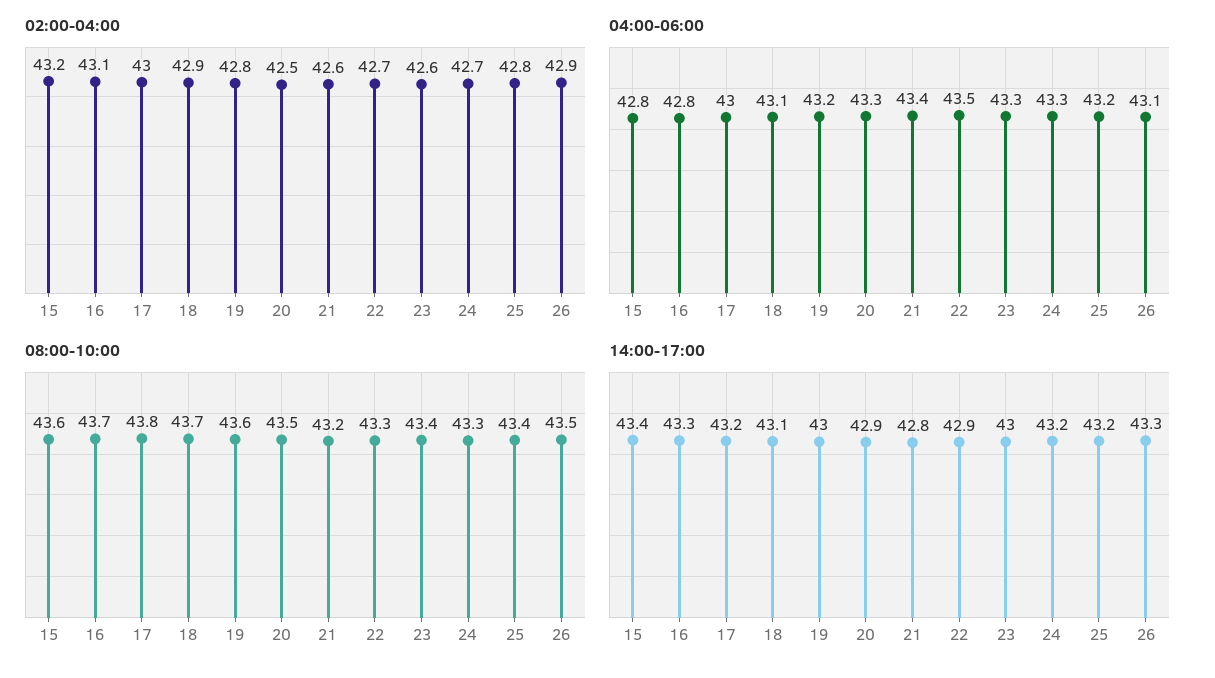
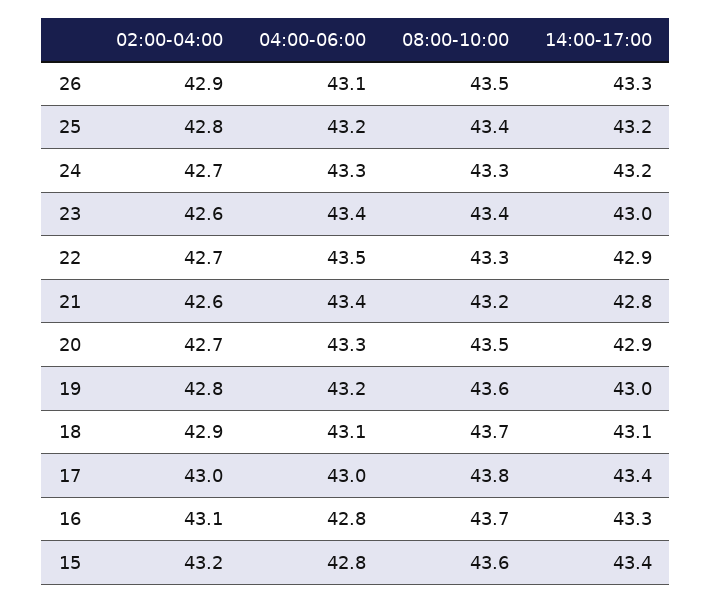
  {
    "02:00-04:00": {
      "15": 43.2,
      "16": 43.1,
      "17": 43,
      "18": 42.9,
      "19": 42.8,
-     "20": 42.5,
+     "20": 42.7,
      "21": 42.6,
      "22": 42.7,
      "23": 42.6,
      "24": 42.7,
      "25": 42.8,
      "26": 42.9
    },
    "04:00-06:00": {
      "15": 42.8,
      "16": 42.8,
      "17": 43,
      "18": 43.1,
      "19": 43.2,
      "20": 43.3,
      "21": 43.4,
      "22": 43.5,
-     "23": 43.3,
+     "23": 43.4,
      "24": 43.3,
      "25": 43.2,
      "26": 43.1
    },
    "08:00-10:00": {
      "15": 43.6,
      "16": 43.7,
      "17": 43.8,
      "18": 43.7,
      "19": 43.6,
      "20": 43.5,
      "21": 43.2,
      "22": 43.3,
      "23": 43.4,
      "24": 43.3,
      "25": 43.4,
      "26": 43.5
    },
    "14:00-17:00": {
      "15": 43.4,
      "16": 43.3,
-     "17": 43.2,
+     "17": 43.4,
      "18": 43.1,
      "19": 43,
      "20": 42.9,
      "21": 42.8,
      "22": 42.9,
      "23": 43,
      "24": 43.2,
      "25": 43.2,
      "26": 43.3
    }
  }

